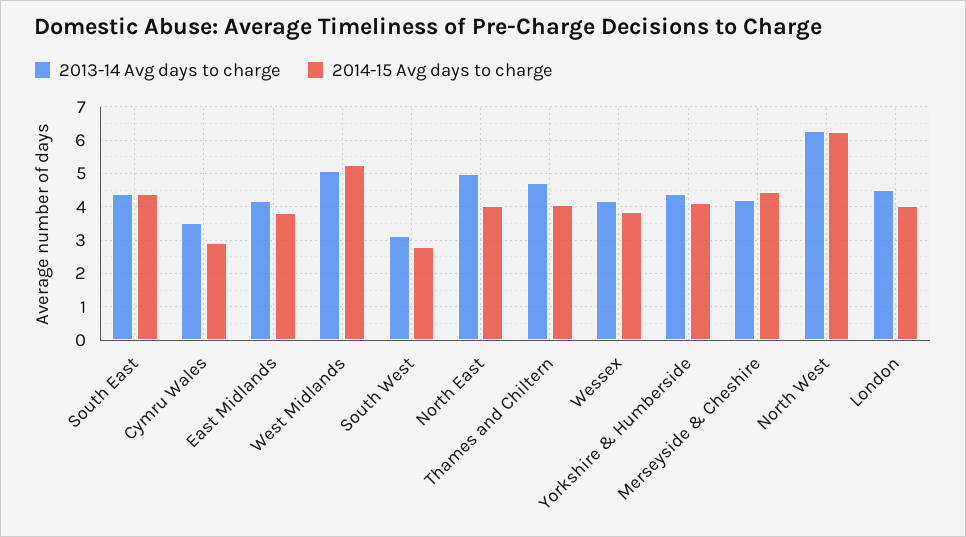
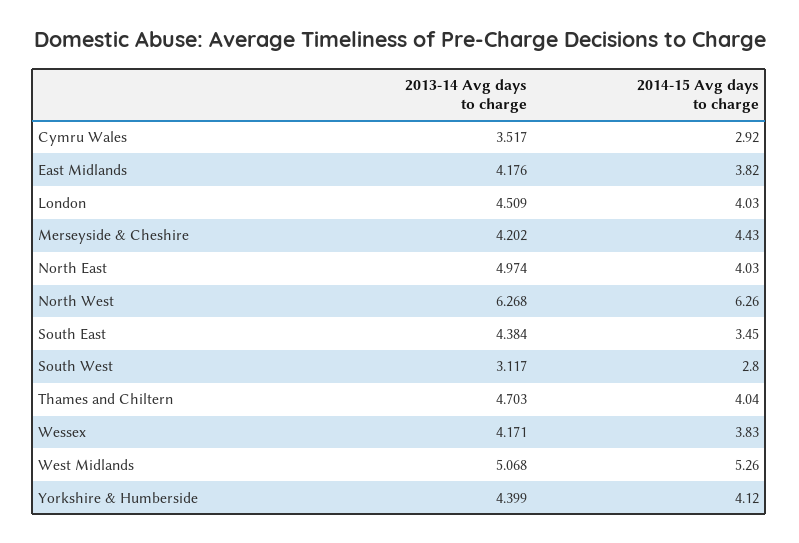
  {
    "2013-14 Avg days to charge": {
      "South East": 4.384,
      "Cymru Wales": 3.517,
      "East Midlands": 4.176,
      "West Midlands": 5.068,
      "South West": 3.117,
      "North East": 4.974,
      "Thames and Chiltern": 4.703,
      "Wessex": 4.171,
      "Yorkshire & Humberside": 4.399,
      "Merseyside & Cheshire": 4.202,
      "North West": 6.268,
      "London": 4.509
    },
    "2014-15 Avg days to charge": {
-     "South East": 4.4,
+     "South East": 3.45,
      "Cymru Wales": 2.92,
      "East Midlands": 3.82,
      "West Midlands": 5.26,
      "South West": 2.8,
      "North East": 4.03,
      "Thames and Chiltern": 4.04,
      "Wessex": 3.83,
      "Yorkshire & Humberside": 4.12,
      "Merseyside & Cheshire": 4.43,
      "North West": 6.26,
      "London": 4.03
    }
  }

